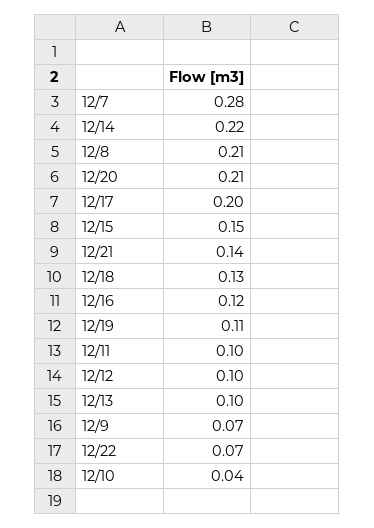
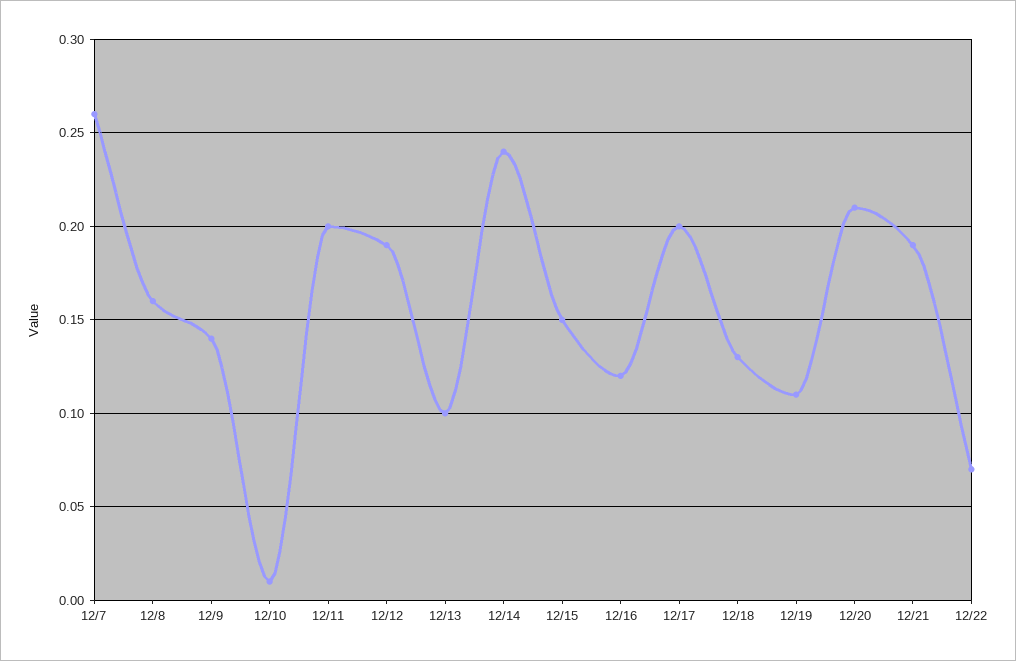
  {
-   "12/7": 0.28,
+   "12/7": 0.26,
-   "12/14": 0.22,
+   "12/14": 0.24,
-   "12/8": 0.21,
+   "12/8": 0.16,
    "12/20": 0.21,
    "12/17": 0.2,
    "12/15": 0.15,
-   "12/21": 0.14,
+   "12/21": 0.19,
    "12/18": 0.13,
    "12/16": 0.12,
    "12/19": 0.11,
-   "12/11": 0.1,
+   "12/11": 0.2,
-   "12/12": 0.1,
+   "12/12": 0.19,
    "12/13": 0.1,
-   "12/9": 0.07,
+   "12/9": 0.14,
    "12/22": 0.07,
-   "12/10": 0.04
+   "12/10": 0.01
  }

